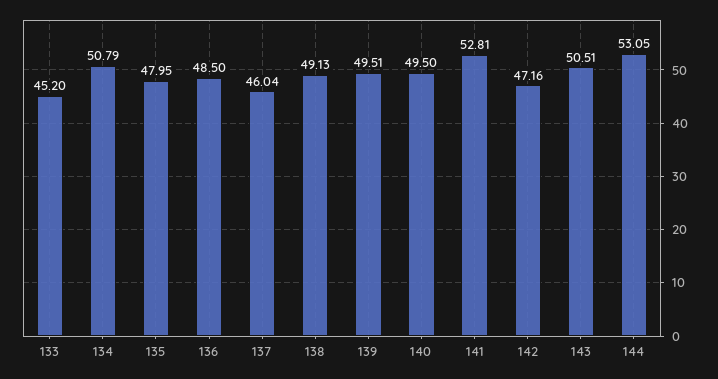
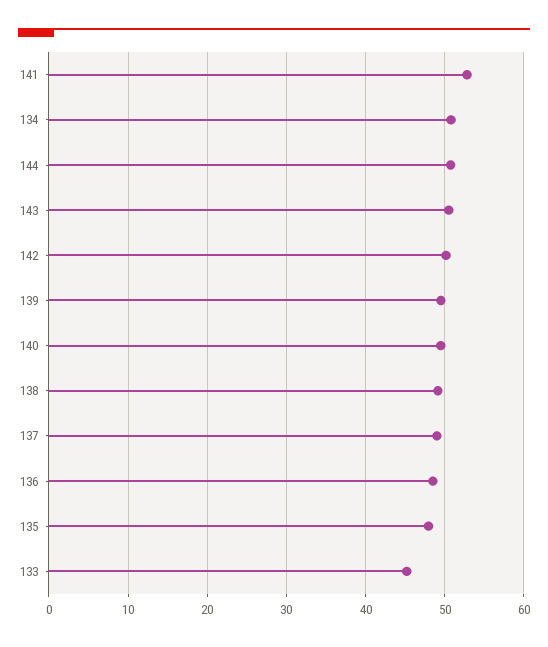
  {
    "133": 45.2,
    "134": 50.79,
    "135": 47.95,
    "136": 48.5,
-   "137": 46.04,
+   "137": 49,
    "138": 49.13,
    "139": 49.51,
    "140": 49.5,
    "141": 52.81,
-   "142": 47.16,
+   "142": 50,
    "143": 50.51,
-   "144": 53.05
+   "144": 51
  }

